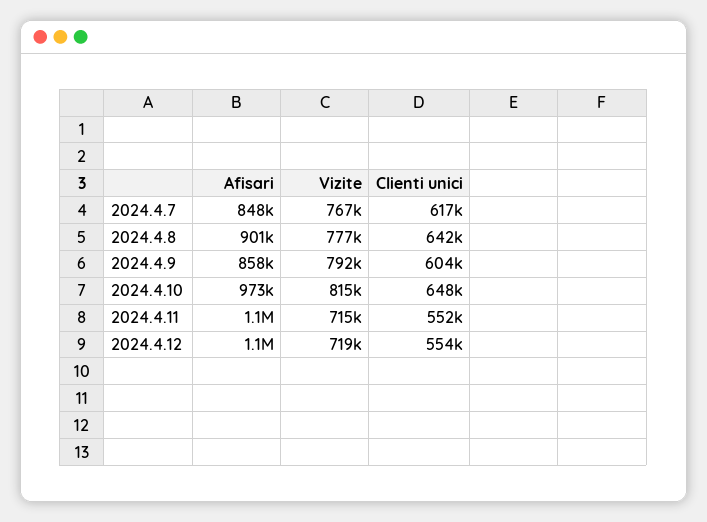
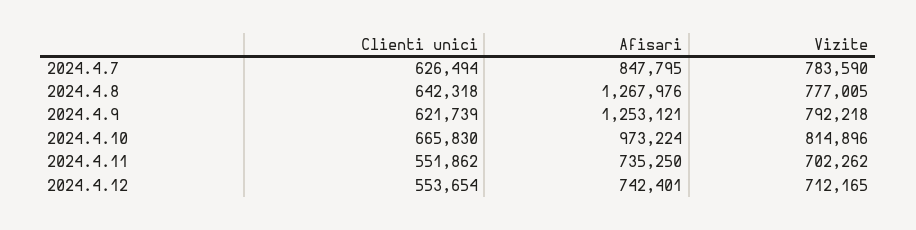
  {
    "Afisari": {
      "2024.4.7": 847795,
-     "2024.4.8": 901000,
+     "2024.4.8": 1267976,
-     "2024.4.9": 858000,
+     "2024.4.9": 1253121,
      "2024.4.10": 973224,
-     "2024.4.11": 1100000,
+     "2024.4.11": 735250,
-     "2024.4.12": 1100000
+     "2024.4.12": 742401
    },
    "Vizite": {
-     "2024.4.7": 767000,
+     "2024.4.7": 783590,
      "2024.4.8": 777005,
      "2024.4.9": 792218,
      "2024.4.10": 814896,
-     "2024.4.11": 715000,
+     "2024.4.11": 702262,
-     "2024.4.12": 719000
+     "2024.4.12": 712165
    },
    "Clienti unici": {
-     "2024.4.7": 617000,
+     "2024.4.7": 626494,
      "2024.4.8": 642318,
-     "2024.4.9": 604000,
+     "2024.4.9": 621739,
-     "2024.4.10": 648000,
+     "2024.4.10": 665830,
      "2024.4.11": 551862,
      "2024.4.12": 553654
    }
  }

